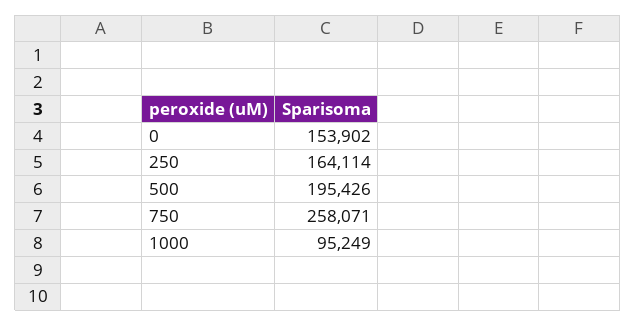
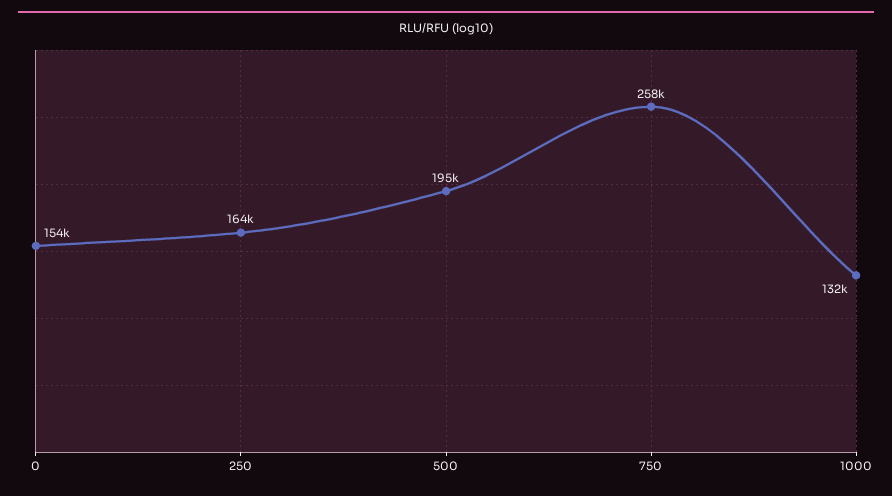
  {
    "0": 153902,
    "250": 164114,
    "500": 195426,
    "750": 258071,
-   "1000": 95249
+   "1000": 132000
  }

